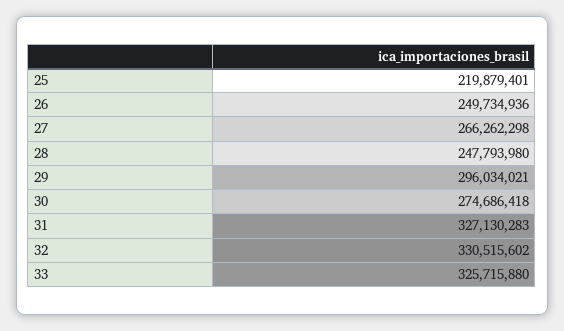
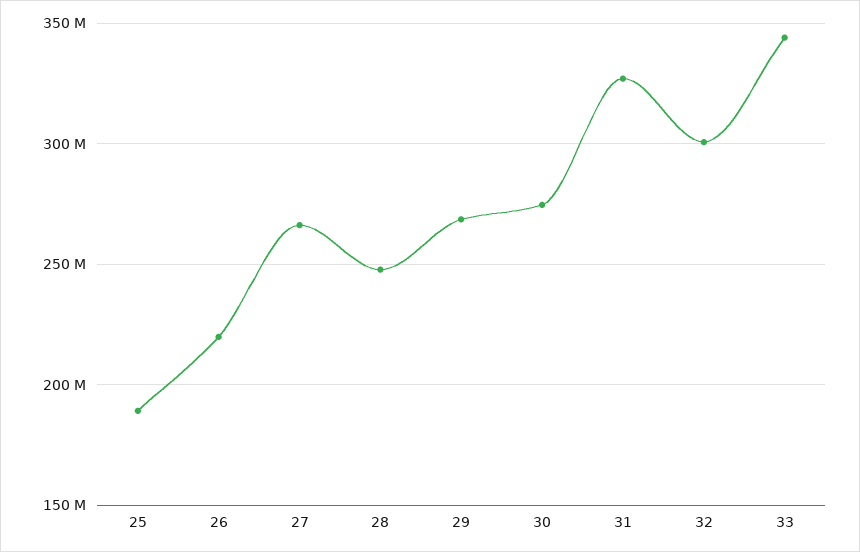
  {
-   "25": 219879401,
+   "25": 190000000,
-   "26": 249734936,
+   "26": 220000000,
    "27": 266262298,
    "28": 247793980,
-   "29": 296034021,
+   "29": 270000000,
    "30": 274686418,
    "31": 327130283,
-   "32": 330515602,
+   "32": 300000000,
-   "33": 325715880
+   "33": 345000000
  }

